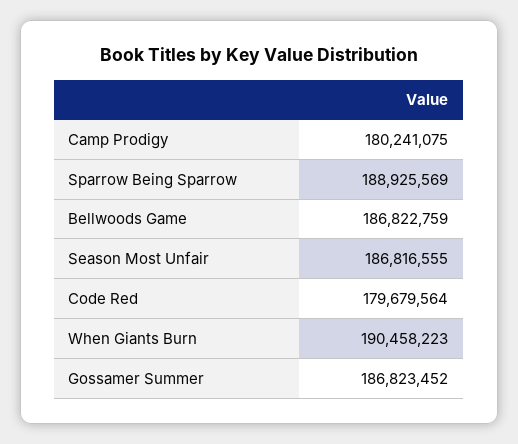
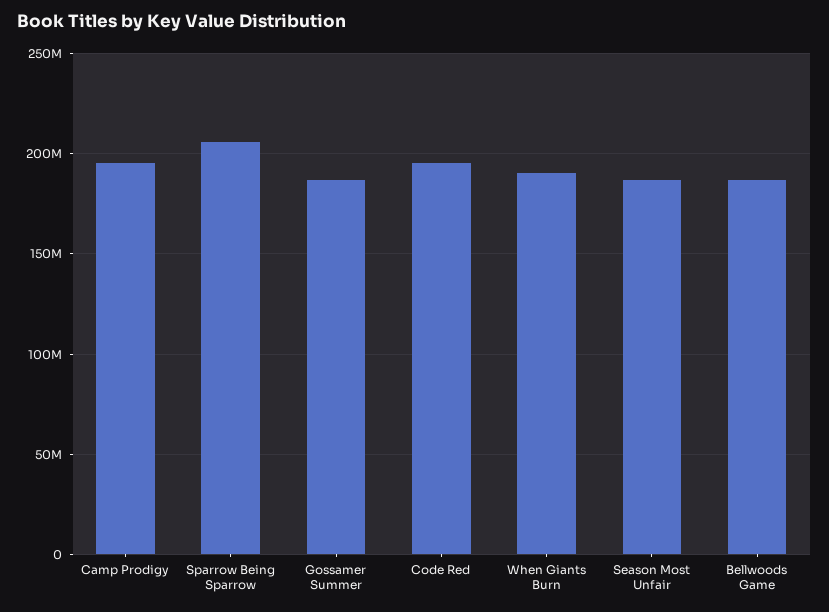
  {
-   "Camp Prodigy": 180241075,
+   "Camp Prodigy": 195000000,
-   "Sparrow Being Sparrow": 188925569,
+   "Sparrow Being Sparrow": 205000000,
    "Bellwoods Game": 186822759,
    "Season Most Unfair": 186816555,
-   "Code Red": 179679564,
+   "Code Red": 195000000,
    "When Giants Burn": 190458223,
    "Gossamer Summer": 186823452
  }

